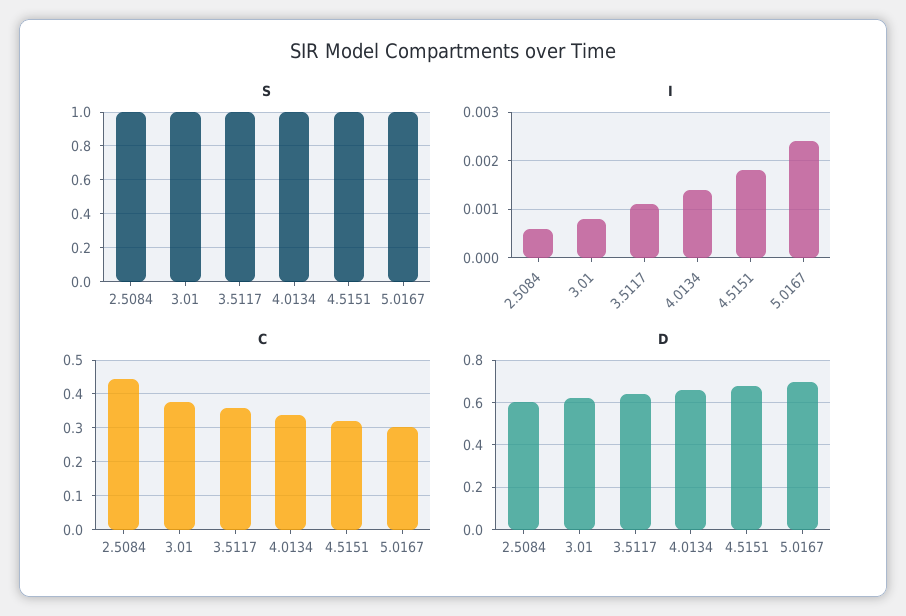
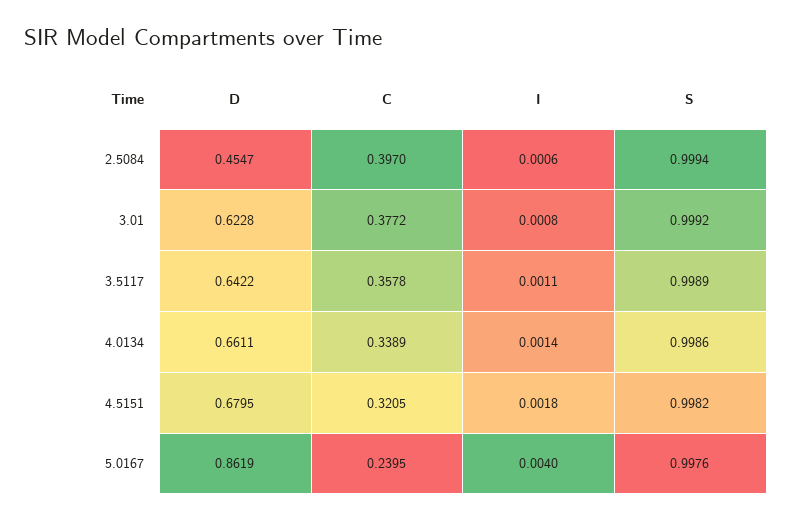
  {
    "S": {
      "2.5084": 0.9994,
      "3.01": 0.9992,
      "3.5117": 0.9989,
      "4.0134": 0.9986,
      "4.5151": 0.9982,
      "5.0167": 0.9976
    },
    "I": {
      "2.5084": 0.0006,
      "3.01": 0.0008,
      "3.5117": 0.0011,
      "4.0134": 0.0014,
      "4.5151": 0.0018,
-     "5.0167": 0.0025
+     "5.0167": 0.004
    },
    "C": {
-     "2.5084": 0.44,
+     "2.5084": 0.397,
      "3.01": 0.3772,
      "3.5117": 0.3578,
      "4.0134": 0.3389,
      "4.5151": 0.3205,
-     "5.0167": 0.3
+     "5.0167": 0.2395
    },
    "D": {
-     "2.5084": 0.6,
+     "2.5084": 0.4547,
      "3.01": 0.6228,
      "3.5117": 0.6422,
      "4.0134": 0.6611,
      "4.5151": 0.6795,
-     "5.0167": 0.7
+     "5.0167": 0.8619
    }
  }

